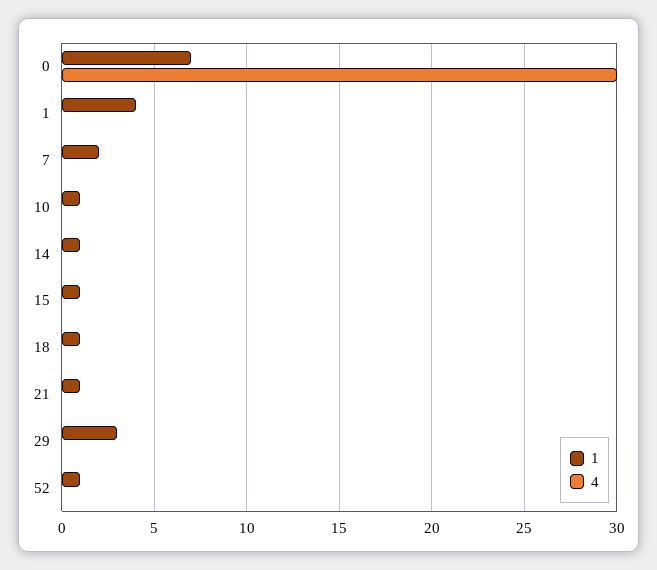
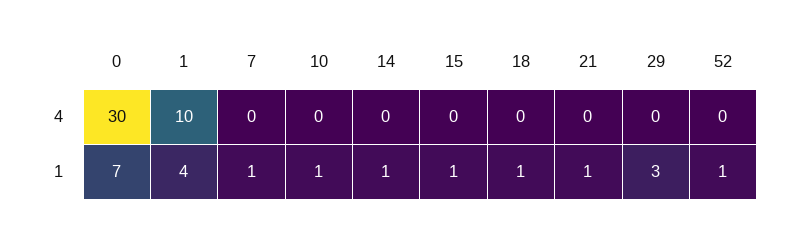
  {
    "1": {
      "0": 7,
      "1": 4,
-     "7": 2,
+     "7": 1,
      "10": 1,
      "14": 1,
      "15": 1,
      "18": 1,
      "21": 1,
      "29": 3,
      "52": 1
    },
    "4": {
      "0": 30,
-     "1": 0,
+     "1": 10,
      "7": 0,
      "10": 0,
      "14": 0,
      "15": 0,
      "18": 0,
      "21": 0,
      "29": 0,
      "52": 0
    }
  }

